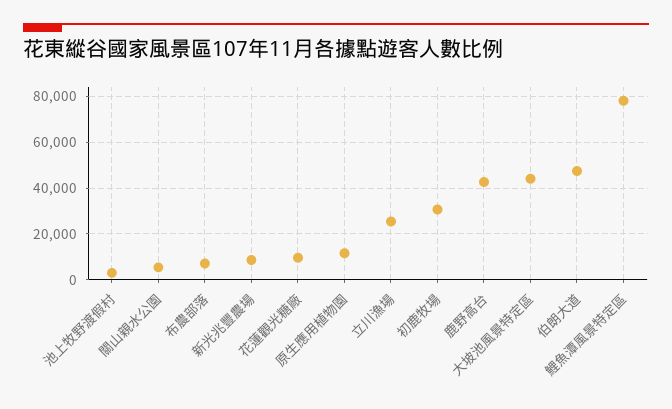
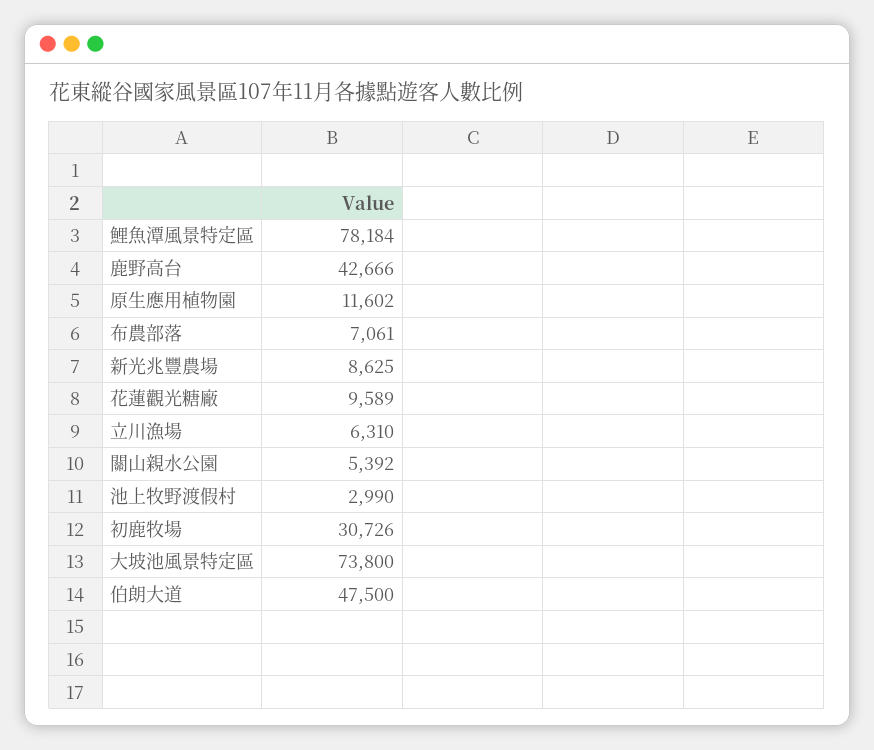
  {
    "池上牧野渡假村": 2990,
    "關山親水公園": 5392,
    "布農部落": 7061,
    "新光兆豐農場": 8625,
    "花蓮觀光糖廠": 9589,
    "原生應用植物園": 11602,
-   "立川漁場": 25000,
+   "立川漁場": 6310,
    "初鹿牧場": 30726,
    "鹿野高台": 42666,
-   "大坡池風景特定區": 45000,
+   "大坡池風景特定區": 73800,
    "伯朗大道": 47500,
    "鯉魚潭風景特定區": 78184
  }

